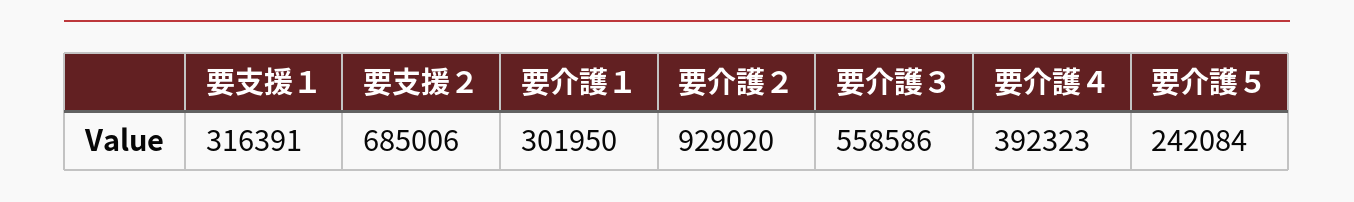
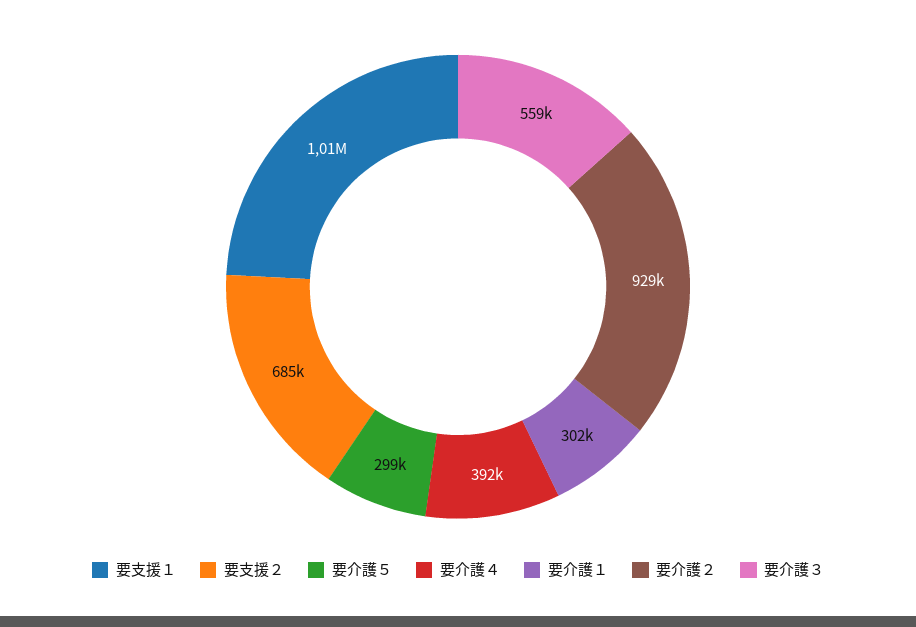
  {
-   "要支援１": 316391,
+   "要支援１": 1010000,
    "要支援２": 685006,
    "要介護１": 301950,
    "要介護２": 929020,
    "要介護３": 558586,
    "要介護４": 392323,
-   "要介護５": 242084
+   "要介護５": 299000
  }

